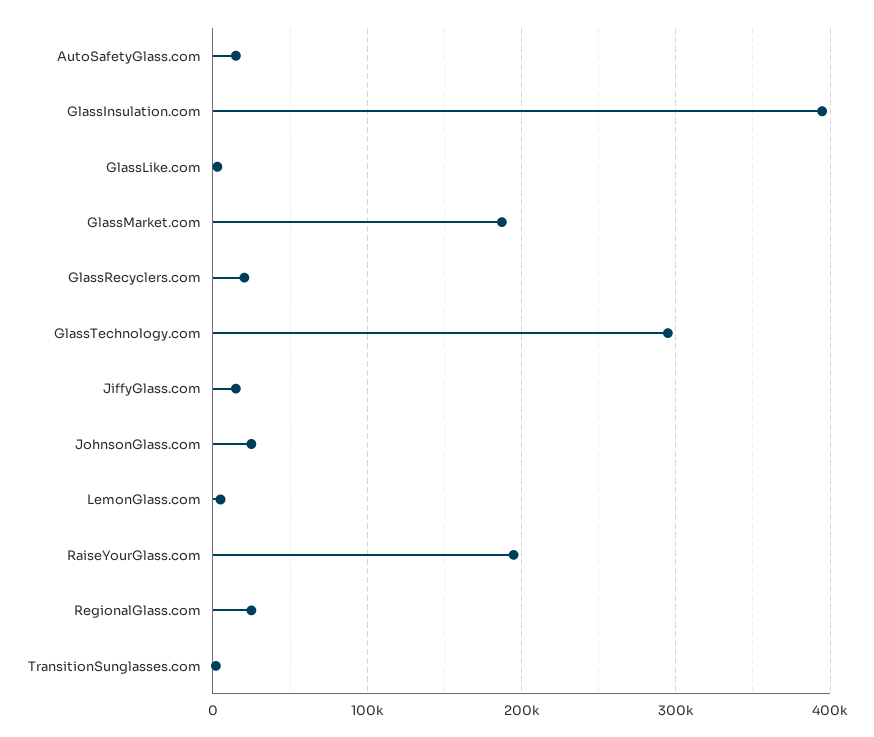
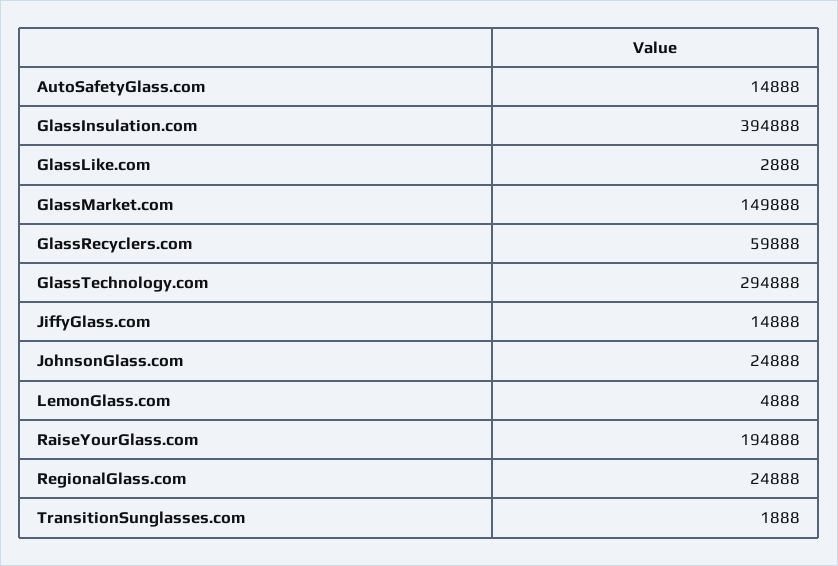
  {
    "AutoSafetyGlass.com": 14888,
    "GlassInsulation.com": 394888,
    "GlassLike.com": 2888,
-   "GlassMarket.com": 190000,
+   "GlassMarket.com": 149888,
-   "GlassRecyclers.com": 20000,
+   "GlassRecyclers.com": 59888,
    "GlassTechnology.com": 294888,
    "JiffyGlass.com": 14888,
    "JohnsonGlass.com": 24888,
    "LemonGlass.com": 4888,
    "RaiseYourGlass.com": 194888,
    "RegionalGlass.com": 24888,
    "TransitionSunglasses.com": 1888
  }

